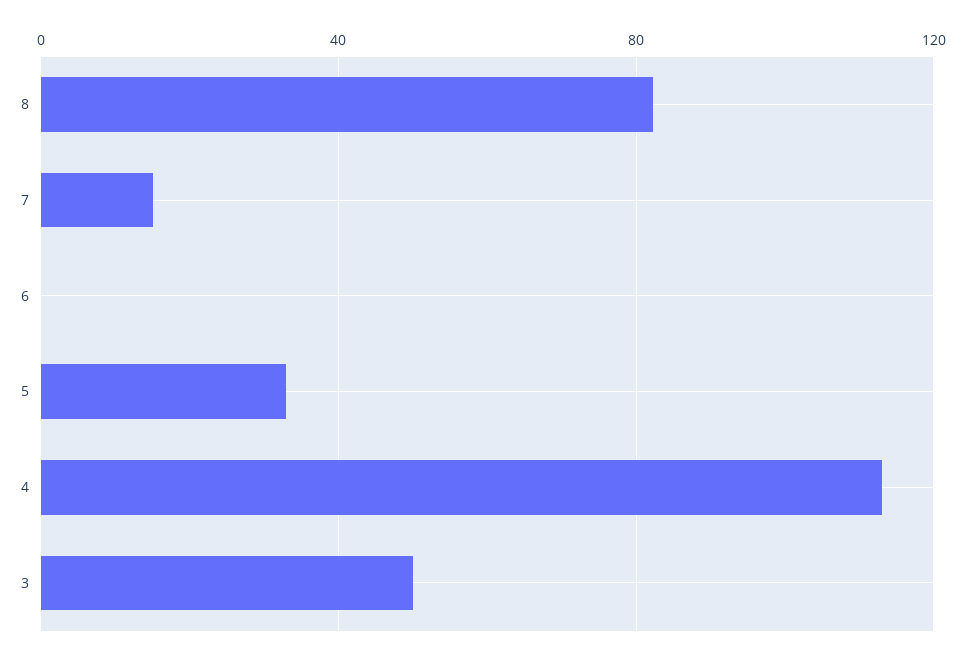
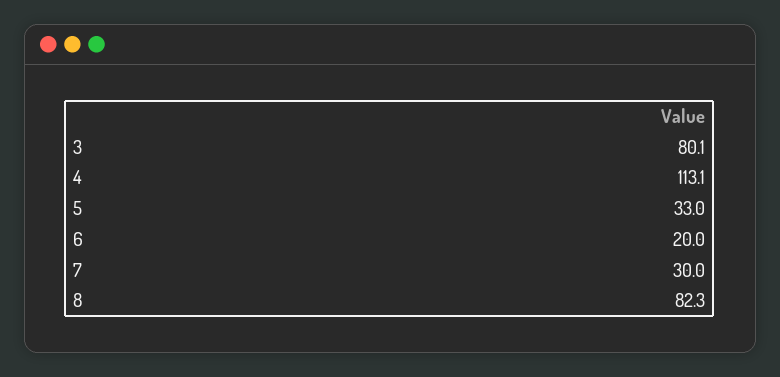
  {
    "8": 82.3,
-   "7": 15,
+   "7": 30,
-   "6": 0,
+   "6": 20,
    "5": 33,
    "4": 113.1,
-   "3": 50
+   "3": 80.1
  }

